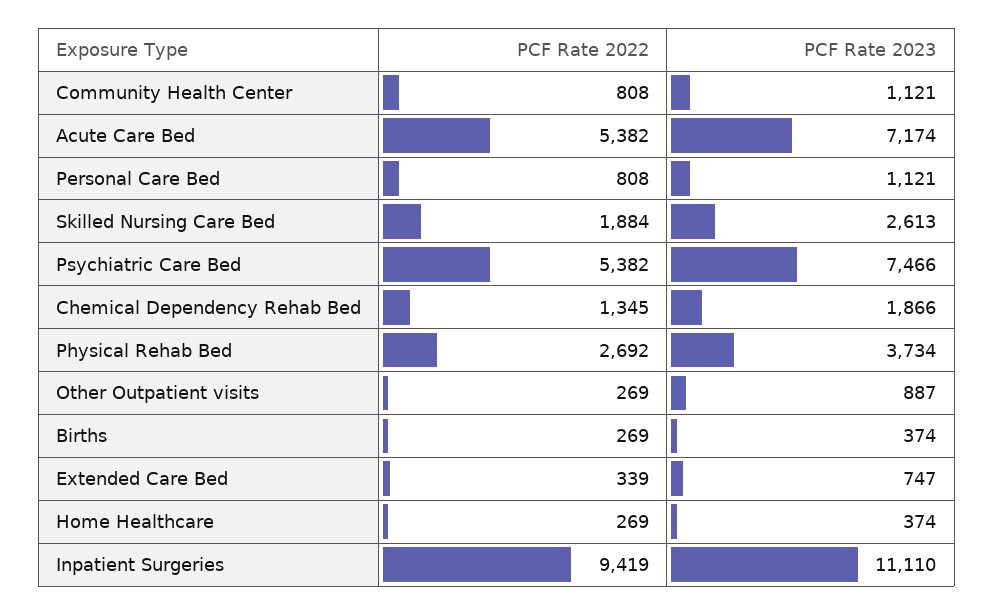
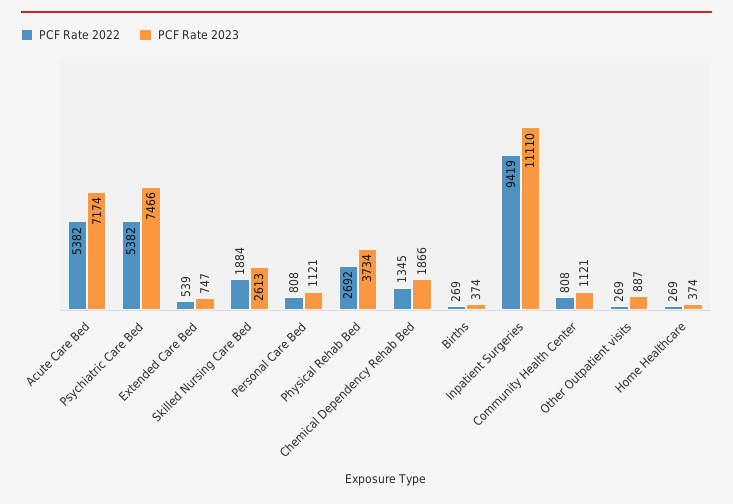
  {
    "PCF Rate 2022": {
      "Community Health Center": 808,
      "Acute Care Bed": 5382,
      "Personal Care Bed": 808,
      "Skilled Nursing Care Bed": 1884,
      "Psychiatric Care Bed": 5382,
      "Chemical Dependency Rehab Bed": 1345,
      "Physical Rehab Bed": 2692,
      "Other Outpatient visits": 269,
      "Births": 269,
-     "Extended Care Bed": 339,
+     "Extended Care Bed": 539,
      "Home Healthcare": 269,
      "Inpatient Surgeries": 9419
    },
    "PCF Rate 2023": {
      "Community Health Center": 1121,
      "Acute Care Bed": 7174,
      "Personal Care Bed": 1121,
      "Skilled Nursing Care Bed": 2613,
      "Psychiatric Care Bed": 7466,
      "Chemical Dependency Rehab Bed": 1866,
      "Physical Rehab Bed": 3734,
      "Other Outpatient visits": 887,
      "Births": 374,
      "Extended Care Bed": 747,
      "Home Healthcare": 374,
      "Inpatient Surgeries": 11110
    }
  }

